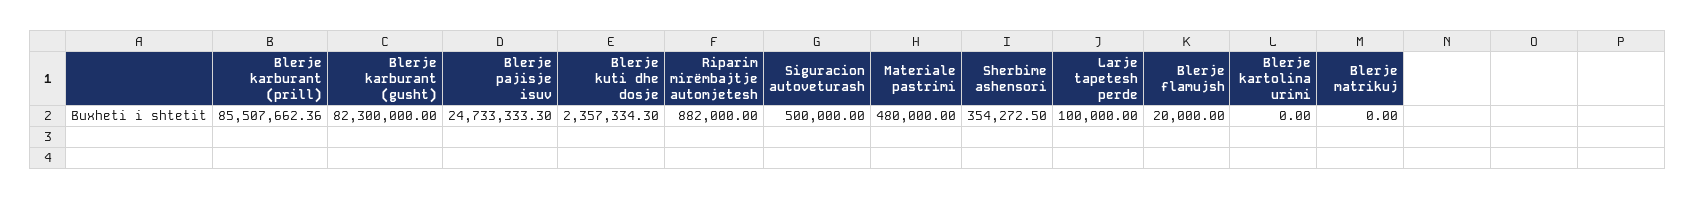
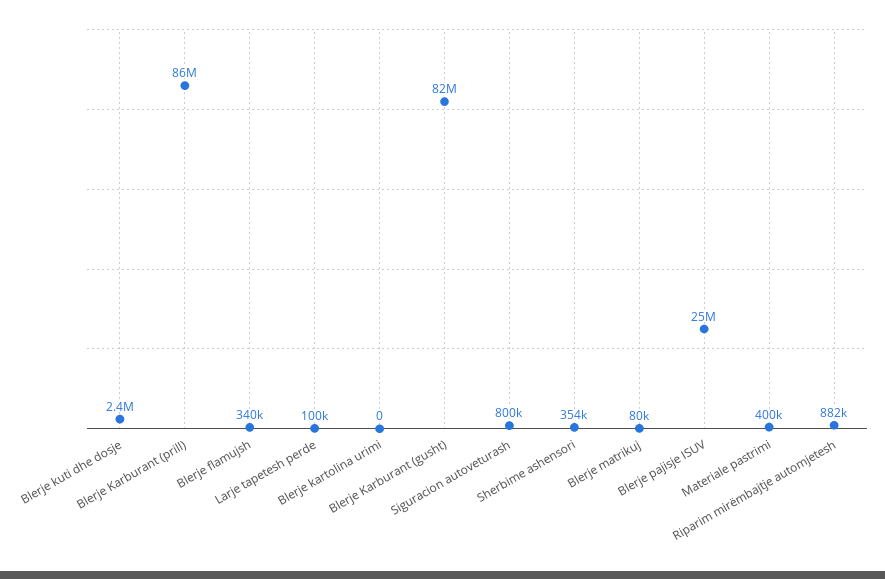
  {
    "Blerje karburant (prill)": 85507662.36,
    "Blerje karburant (gusht)": 82300000,
    "Blerje pajisje isuv": 24733333.3,
    "Blerje kuti dhe dosje": 2357334.3,
    "Riparim mirëmbajtje automjetesh": 882000,
-   "Siguracion autoveturash": 500000,
+   "Siguracion autoveturash": 800000,
-   "Materiale pastrimi": 480000,
+   "Materiale pastrimi": 400000,
    "Sherbime ashensori": 354272.5,
    "Larje tapetesh perde": 100000,
-   "Blerje flamujsh": 20000,
+   "Blerje flamujsh": 340000,
    "Blerje kartolina urimi": 0,
-   "Blerje matrikuj": 0
+   "Blerje matrikuj": 80000
  }

